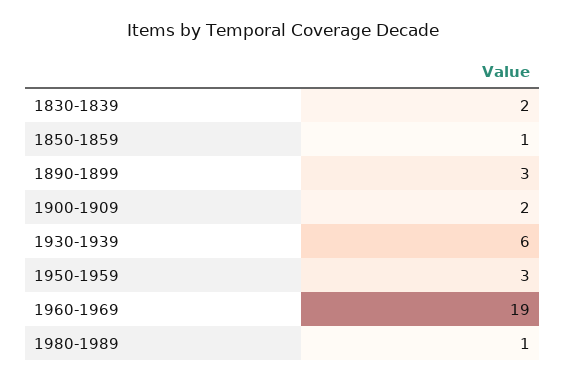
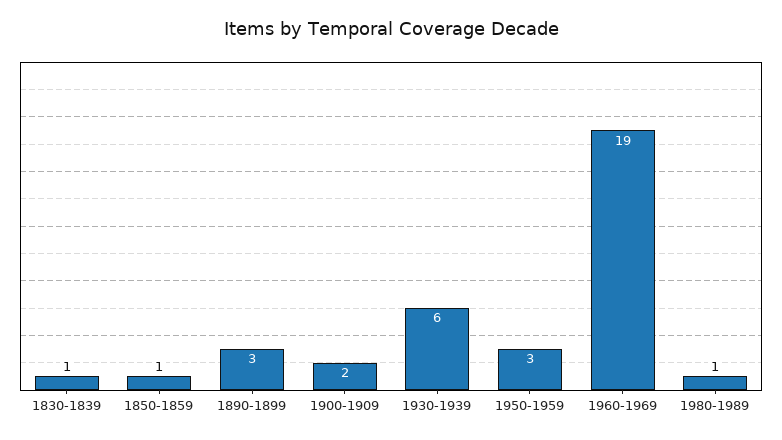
  {
-   "1830-1839": 2,
+   "1830-1839": 1,
    "1850-1859": 1,
    "1890-1899": 3,
    "1900-1909": 2,
    "1930-1939": 6,
    "1950-1959": 3,
    "1960-1969": 19,
    "1980-1989": 1
  }

